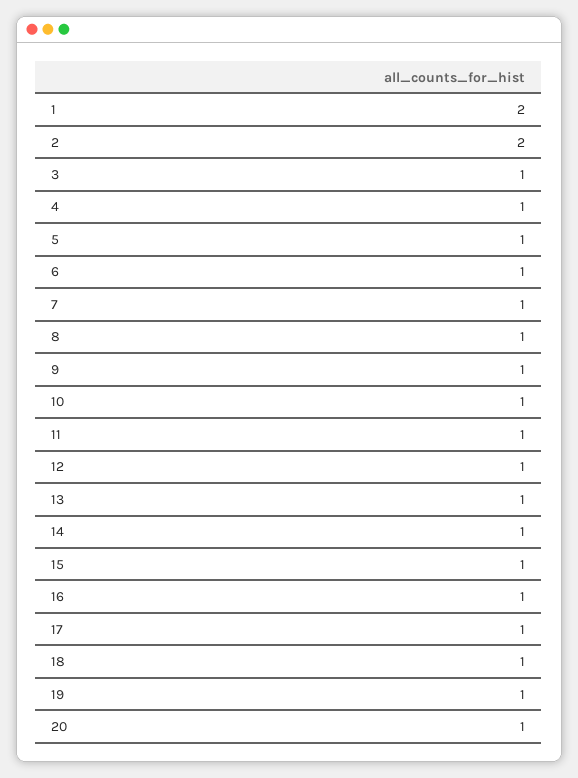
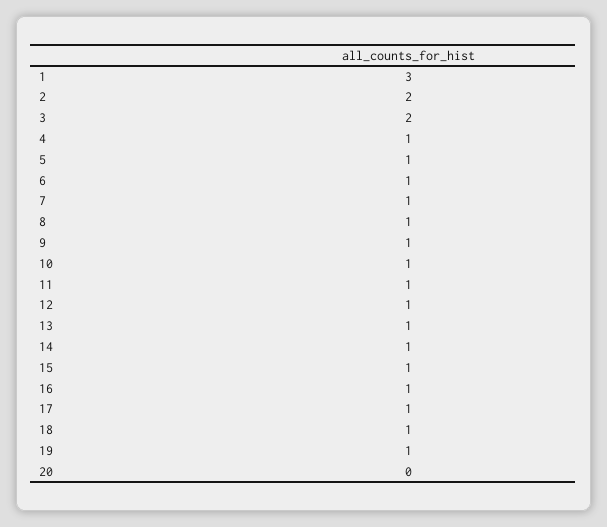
  {
-   "1": 2,
+   "1": 3,
    "2": 2,
-   "3": 1,
+   "3": 2,
    "4": 1,
    "5": 1,
    "6": 1,
    "7": 1,
    "8": 1,
    "9": 1,
    "10": 1,
    "11": 1,
    "12": 1,
    "13": 1,
    "14": 1,
    "15": 1,
    "16": 1,
    "17": 1,
    "18": 1,
    "19": 1,
-   "20": 1
+   "20": 0
  }

